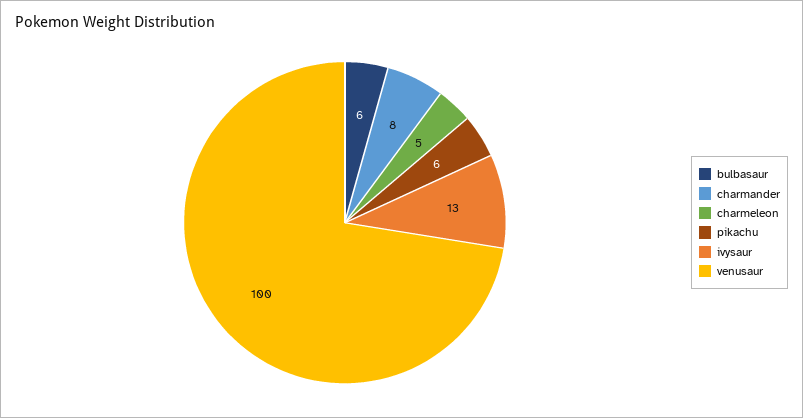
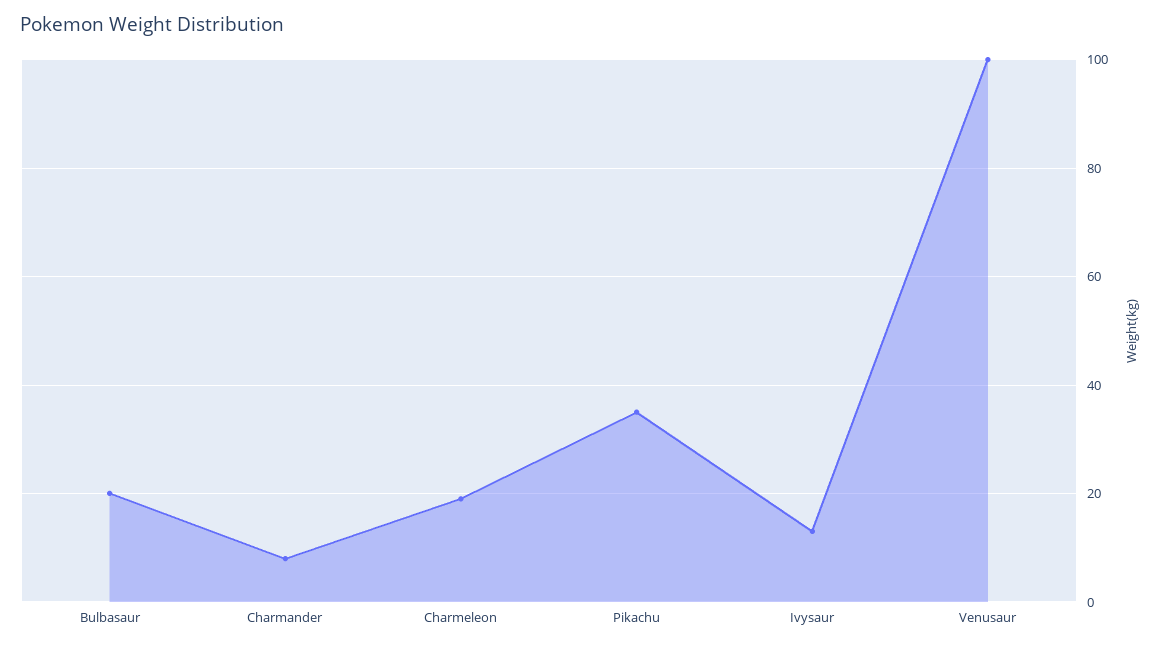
  {
-   "bulbasaur": 6,
+   "bulbasaur": 20,
    "charmander": 8,
-   "charmeleon": 5,
+   "charmeleon": 20,
-   "pikachu": 6,
+   "pikachu": 35,
    "ivysaur": 13,
    "venusaur": 100
  }

